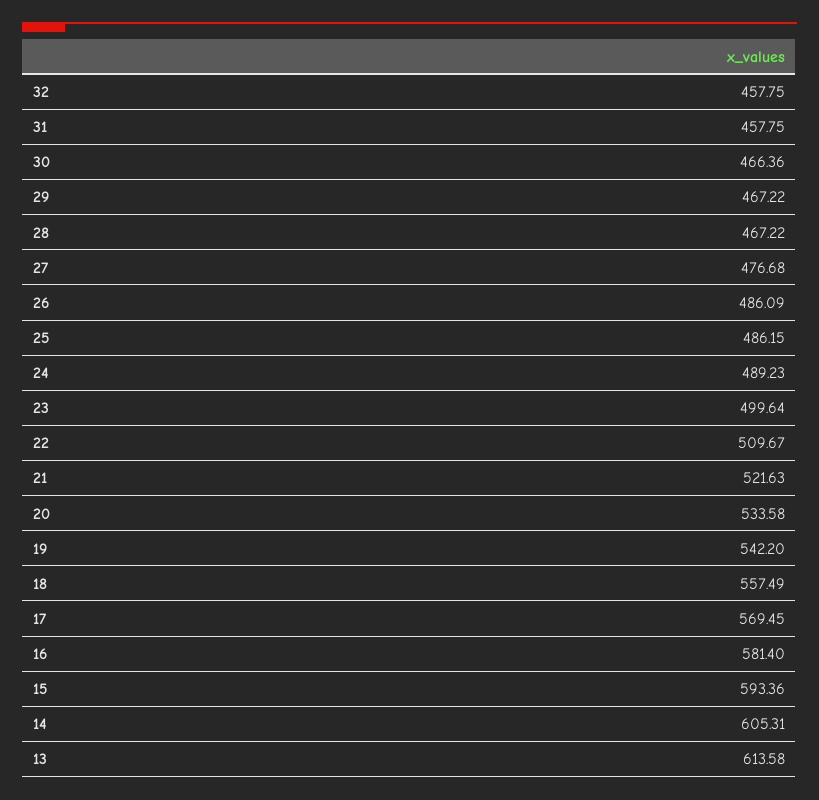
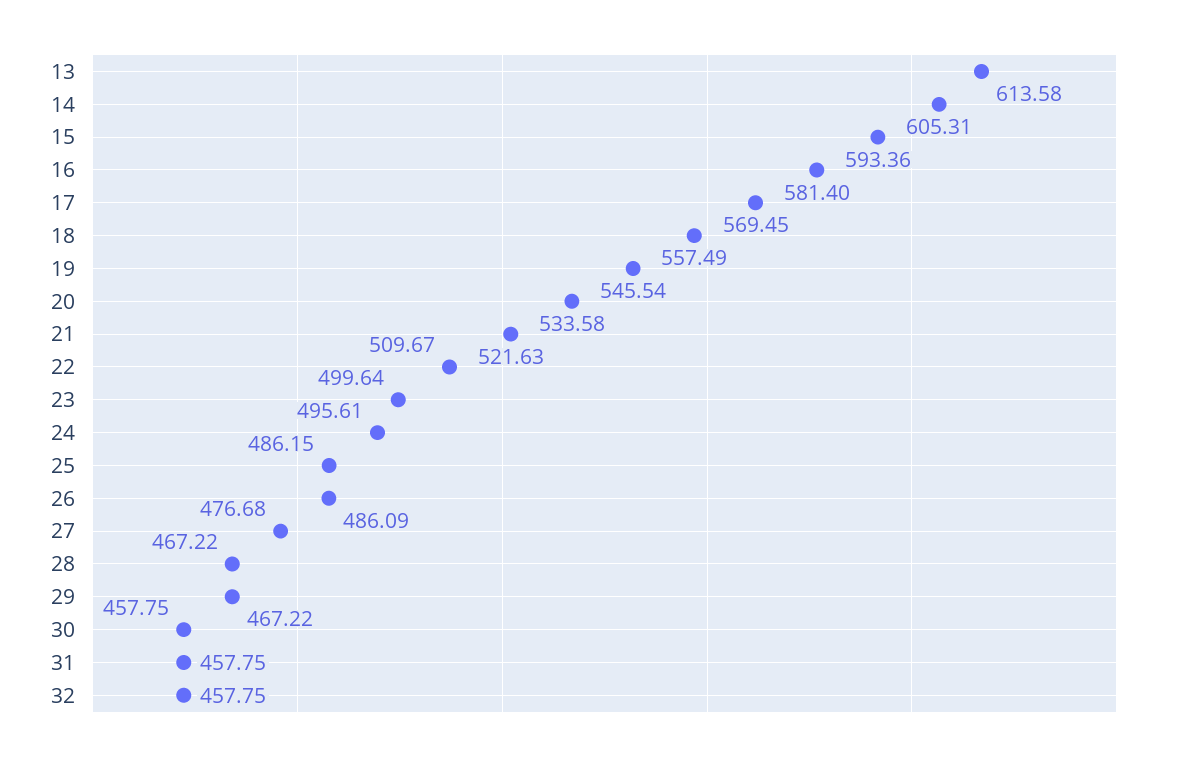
  {
    "32": 457.75,
    "31": 457.75,
-   "30": 466.36,
+   "30": 457.75,
    "29": 467.22,
    "28": 467.22,
    "27": 476.68,
    "26": 486.09,
    "25": 486.15,
-   "24": 489.23,
+   "24": 495.61,
    "23": 499.64,
    "22": 509.67,
    "21": 521.63,
    "20": 533.58,
-   "19": 542.2,
+   "19": 545.54,
    "18": 557.49,
    "17": 569.45,
    "16": 581.4,
    "15": 593.36,
    "14": 605.31,
    "13": 613.58
  }

